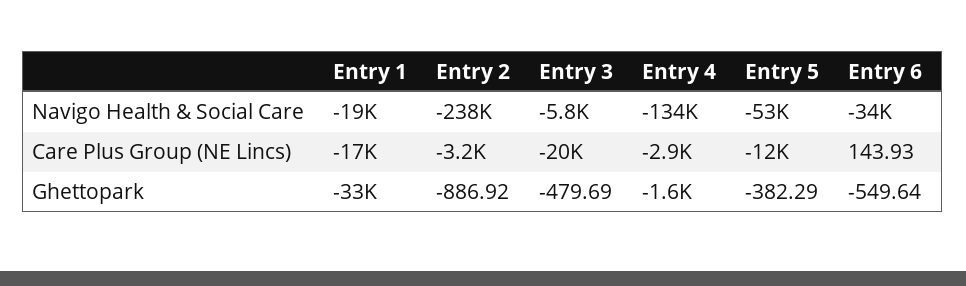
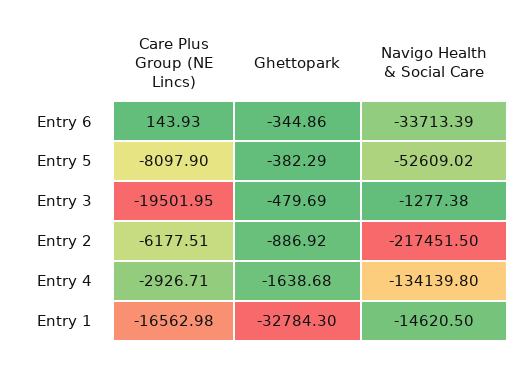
  {
    "Entry 1": {
-     "Navigo Health & Social Care": -19000,
+     "Navigo Health & Social Care": -14620.5,
      "Care Plus Group (NE Lincs)": -16562.98,
      "Ghettopark": -32784.3
    },
    "Entry 2": {
-     "Navigo Health & Social Care": -238000,
+     "Navigo Health & Social Care": -217451.5,
-     "Care Plus Group (NE Lincs)": -3200,
+     "Care Plus Group (NE Lincs)": -6177.51,
      "Ghettopark": -886.92
    },
    "Entry 3": {
-     "Navigo Health & Social Care": -5800,
+     "Navigo Health & Social Care": -1277.38,
      "Care Plus Group (NE Lincs)": -19501.95,
      "Ghettopark": -479.69
    },
    "Entry 4": {
      "Navigo Health & Social Care": -134139.8,
      "Care Plus Group (NE Lincs)": -2926.71,
      "Ghettopark": -1638.68
    },
    "Entry 5": {
      "Navigo Health & Social Care": -52609.02,
-     "Care Plus Group (NE Lincs)": -12000,
+     "Care Plus Group (NE Lincs)": -8097.9,
      "Ghettopark": -382.29
    },
    "Entry 6": {
      "Navigo Health & Social Care": -33713.39,
      "Care Plus Group (NE Lincs)": 143.93,
-     "Ghettopark": -549.64
+     "Ghettopark": -344.86
    }
  }

